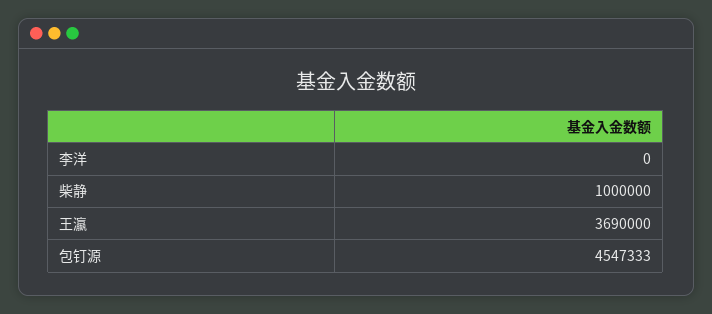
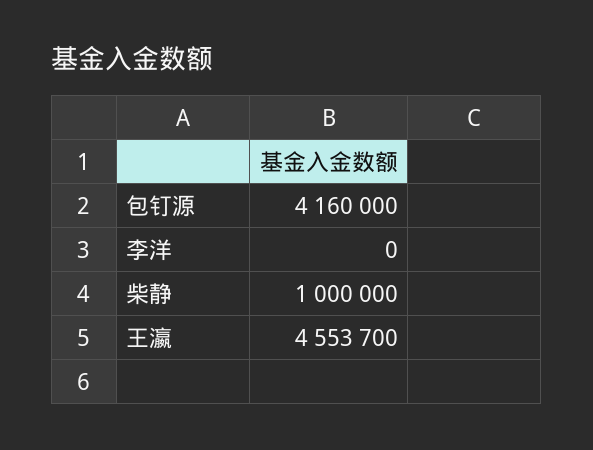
  {
    "李洋": 0,
    "柴静": 1000000,
-   "王瀛": 3690000,
+   "王瀛": 4553700,
-   "包钉源": 4547333
+   "包钉源": 4160000
  }

